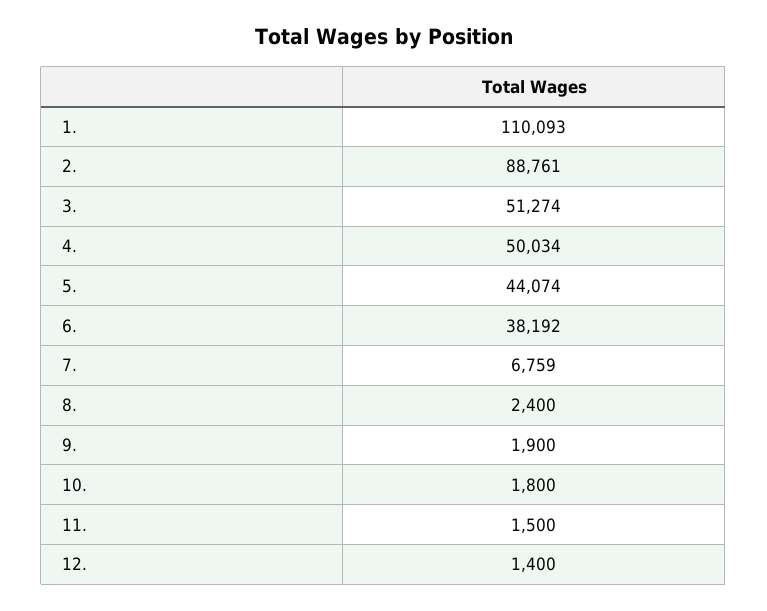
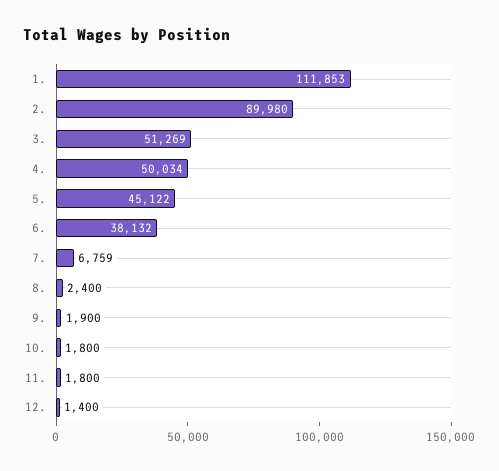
  {
-   "1.": 110093,
+   "1.": 111853,
-   "2.": 88761,
+   "2.": 89980,
-   "3.": 51274,
+   "3.": 51269,
    "4.": 50034,
-   "5.": 44074,
+   "5.": 45122,
-   "6.": 38192,
+   "6.": 38132,
    "7.": 6759,
    "8.": 2400,
    "9.": 1900,
    "10.": 1800,
-   "11.": 1500,
+   "11.": 1800,
    "12.": 1400
  }

